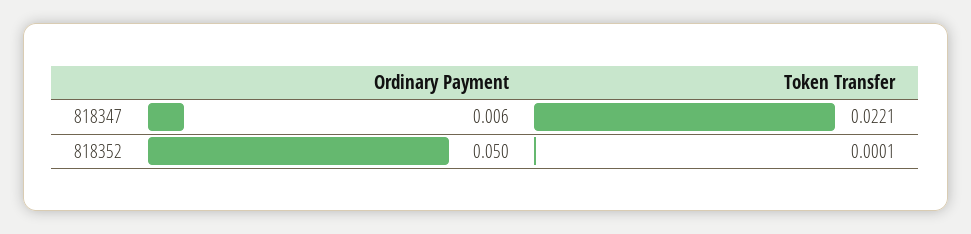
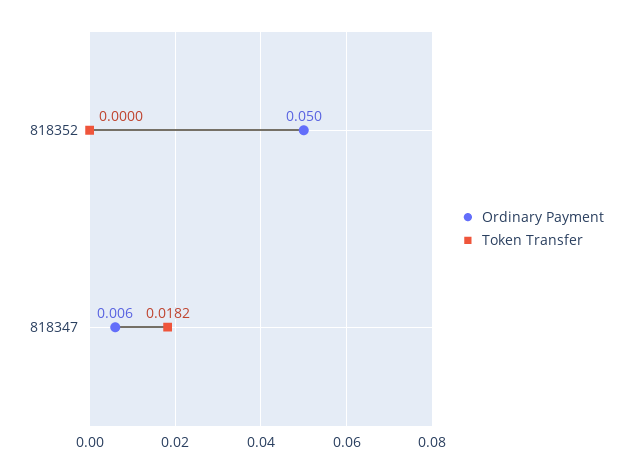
  {
    "Ordinary Payment": {
      "818347": 0.006,
      "818352": 0.05
    },
    "Token Transfer": {
-     "818347": 0.0221,
+     "818347": 0.0182,
-     "818352": 0.0001
+     "818352": 0
    }
  }

